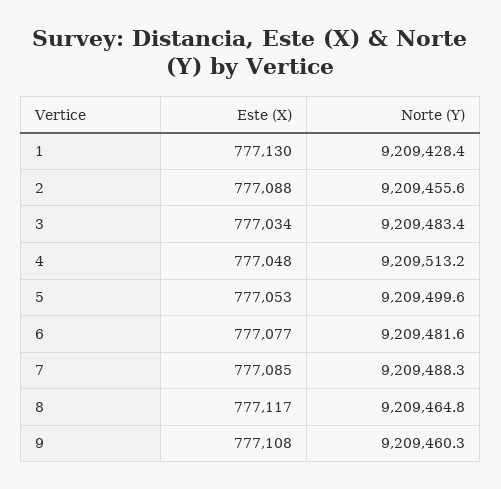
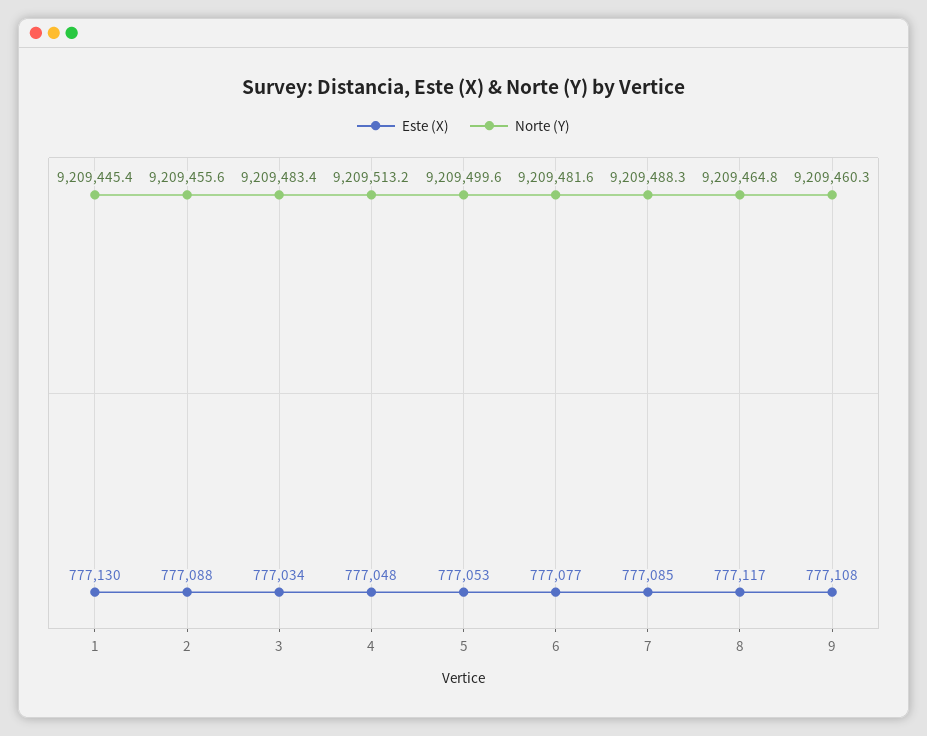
  {
    "Este (X)": {
      "1": 777130,
      "2": 777088,
      "3": 777034,
      "4": 777048,
      "5": 777053,
      "6": 777077,
      "7": 777085,
      "8": 777117,
      "9": 777108
    },
    "Norte (Y)": {
-     "1": 9209428.4,
+     "1": 9209445.4,
      "2": 9209455.6,
      "3": 9209483.4,
      "4": 9209513.2,
      "5": 9209499.6,
      "6": 9209481.6,
      "7": 9209488.3,
      "8": 9209464.8,
      "9": 9209460.3
    }
  }

